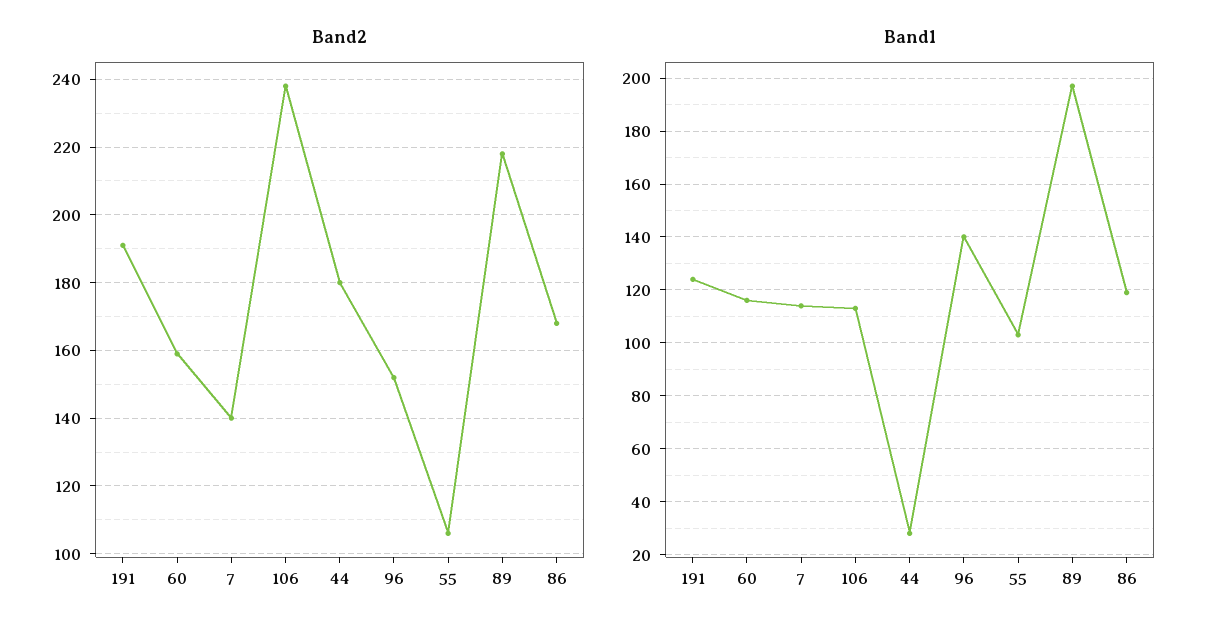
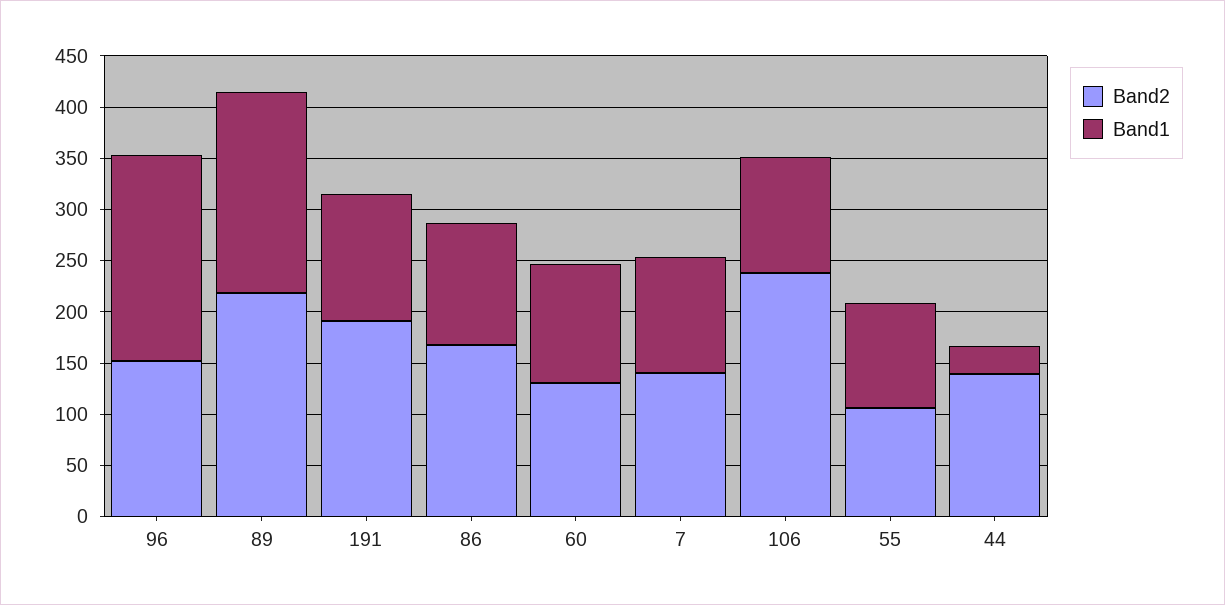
  {
    "Band2": {
      "191": 190,
-     "60": 160,
+     "60": 130,
      "7": 140,
      "106": 240,
-     "44": 180,
+     "44": 140,
      "96": 150,
      "55": 105,
      "89": 220,
      "86": 170
    },
    "Band1": {
      "191": 125,
      "60": 115,
      "7": 115,
      "106": 115,
      "44": 30,
-     "96": 140,
+     "96": 200,
      "55": 105,
      "89": 195,
      "86": 120
    }
  }

